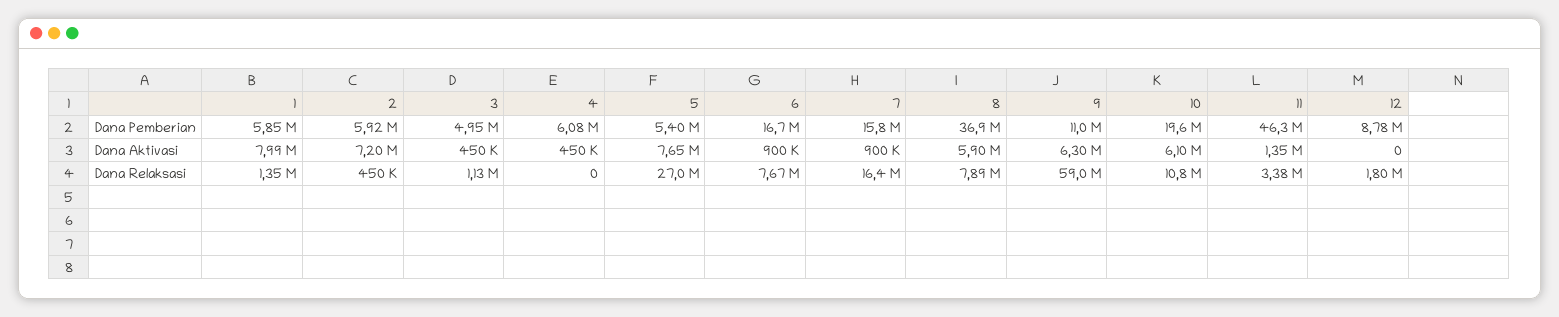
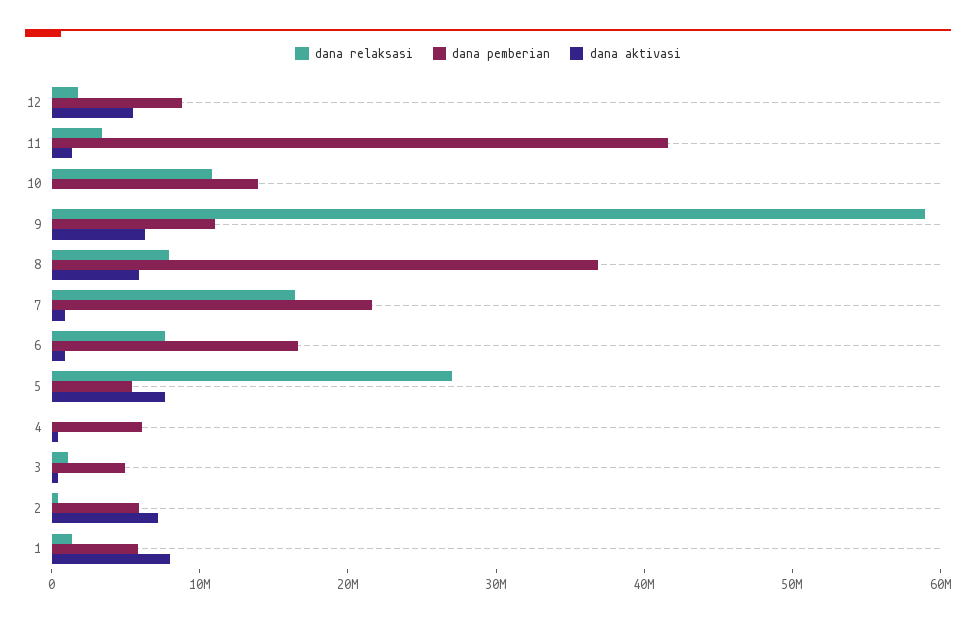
  {
    "Dana Pemberian": {
      "1": 5850000,
      "2": 5920000,
      "3": 4950000,
      "4": 6080000,
      "5": 5400000,
      "6": 16700000,
-     "7": 15800000,
+     "7": 22000000,
      "8": 36900000,
      "9": 11000000,
-     "10": 19600000,
+     "10": 14000000,
-     "11": 46300000,
+     "11": 42000000,
      "12": 8780000
    },
    "Dana Aktivasi": {
      "1": 7990000,
      "2": 7200000,
      "3": 450000,
      "4": 450000,
      "5": 7650000,
      "6": 900000,
      "7": 900000,
      "8": 5900000,
      "9": 6300000,
-     "10": 6100000,
+     "10": 0,
      "11": 1350000,
-     "12": 0
+     "12": 6000000
    },
    "Dana Relaksasi": {
      "1": 1350000,
      "2": 450000,
      "3": 1130000,
      "4": 0,
      "5": 27000000,
      "6": 7670000,
      "7": 16400000,
      "8": 7890000,
      "9": 59000000,
      "10": 10800000,
      "11": 3380000,
      "12": 1800000
    }
  }

